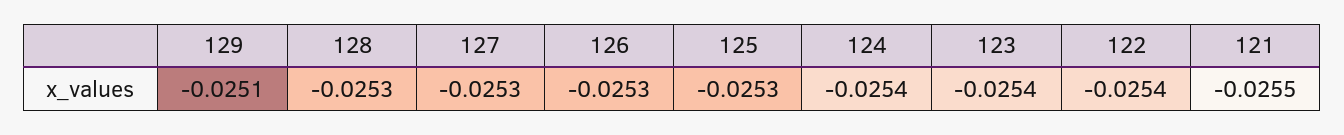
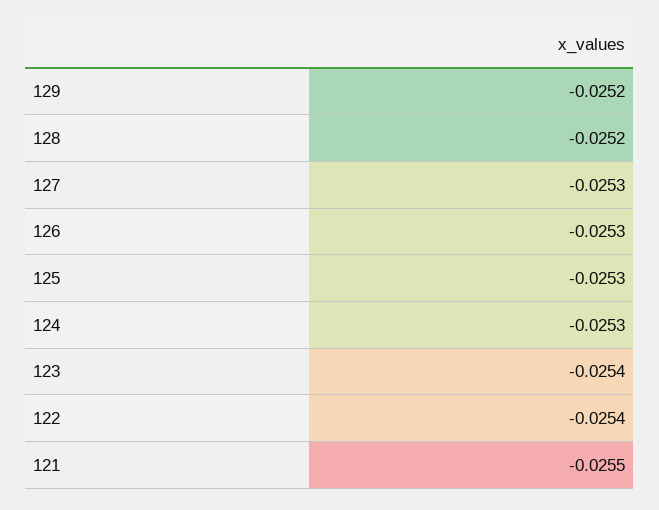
  {
-   "129": -0.0251,
+   "129": -0.0252,
-   "128": -0.0253,
+   "128": -0.0252,
    "127": -0.0253,
    "126": -0.0253,
    "125": -0.0253,
-   "124": -0.0254,
+   "124": -0.0253,
    "123": -0.0254,
    "122": -0.0254,
    "121": -0.0255
  }

